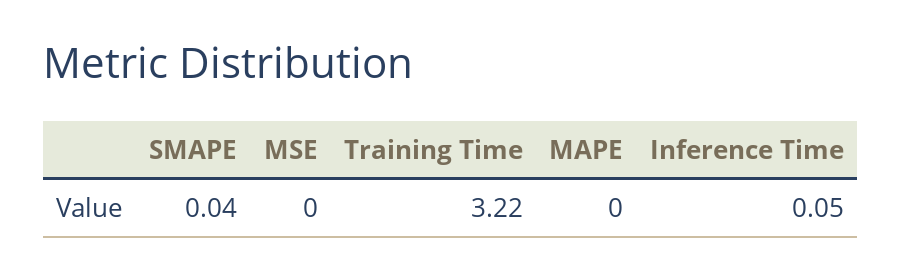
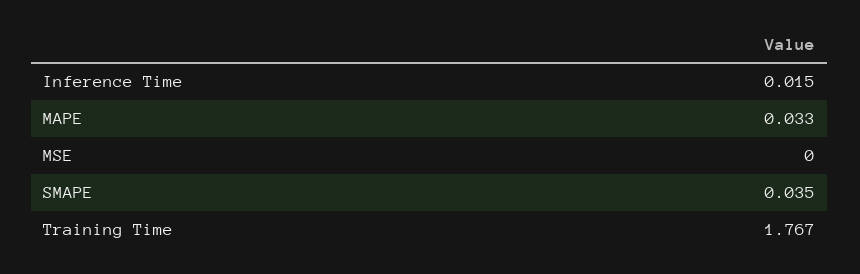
  {
    "SMAPE": 0.035,
    "MSE": 0,
-   "Training Time": 3.22,
+   "Training Time": 1.767,
-   "MAPE": 0,
+   "MAPE": 0.033,
-   "Inference Time": 0.05
+   "Inference Time": 0.015
  }

